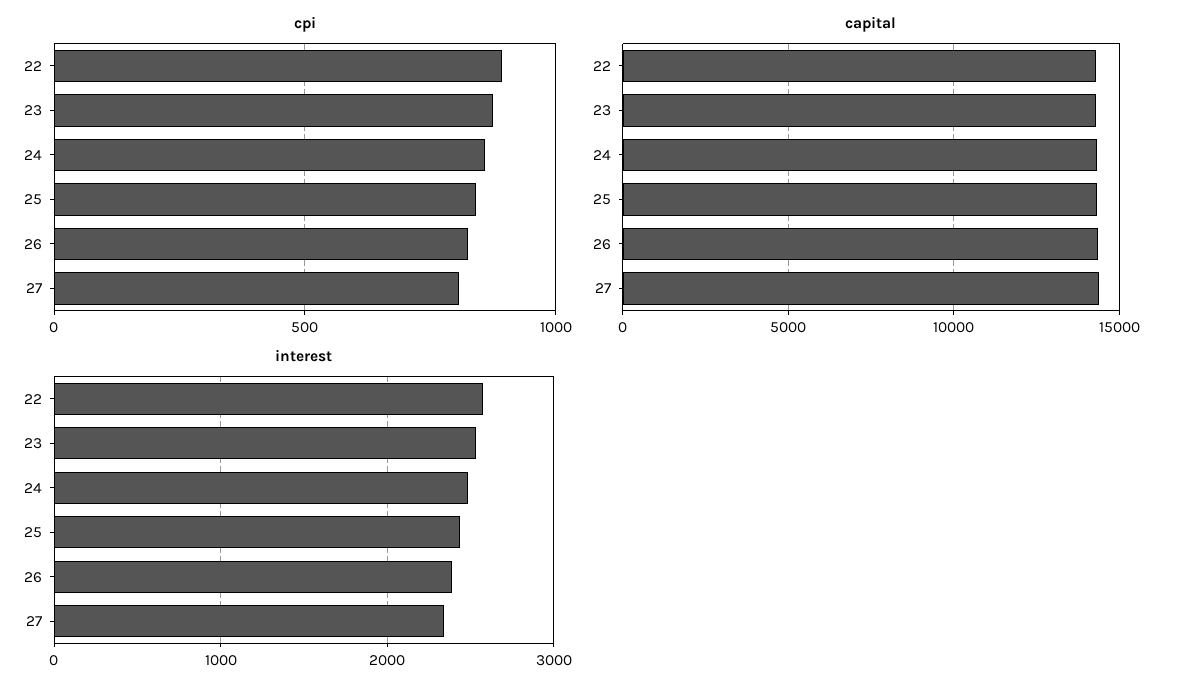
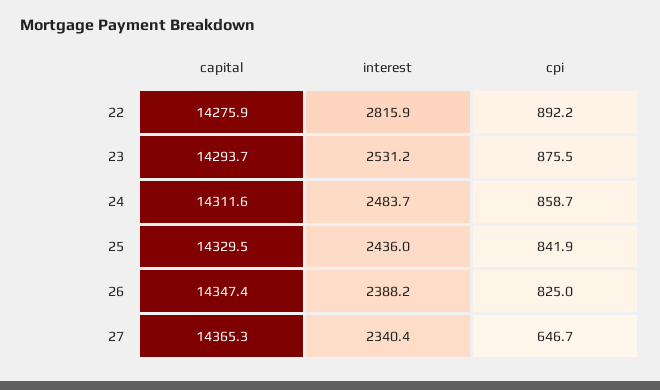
  {
    "cpi": {
      "22": 892.2,
      "23": 875.5,
      "24": 858.7,
      "25": 841.9,
      "26": 825,
-     "27": 800
+     "27": 646.7
    },
    "capital": {
      "22": 14275.9,
      "23": 14293.7,
      "24": 14311.6,
      "25": 14329.5,
      "26": 14347.4,
      "27": 14365.3
    },
    "interest": {
-     "22": 2600,
+     "22": 2815.9,
      "23": 2531.2,
      "24": 2483.7,
      "25": 2436,
      "26": 2388.2,
      "27": 2340.4
    }
  }

